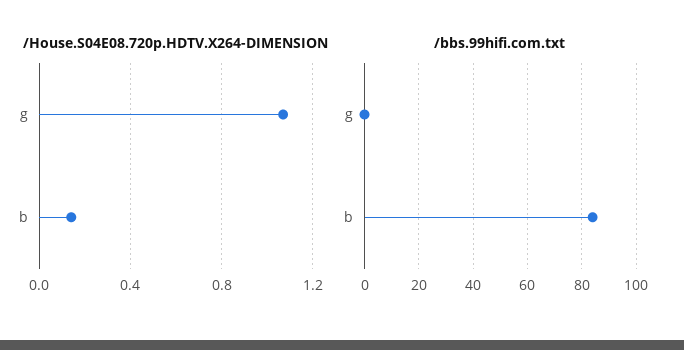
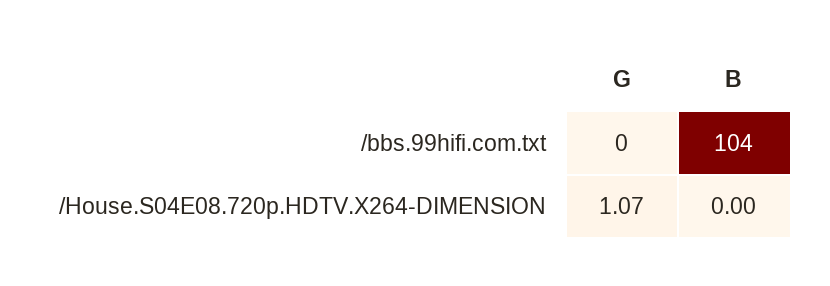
  {
    "/House.S04E08.720p.HDTV.X264-DIMENSION": {
      "g": 1.07,
-     "b": 0.15
+     "b": 0
    },
    "/bbs.99hifi.com.txt": {
      "g": 0,
-     "b": 85
+     "b": 104
    }
  }

